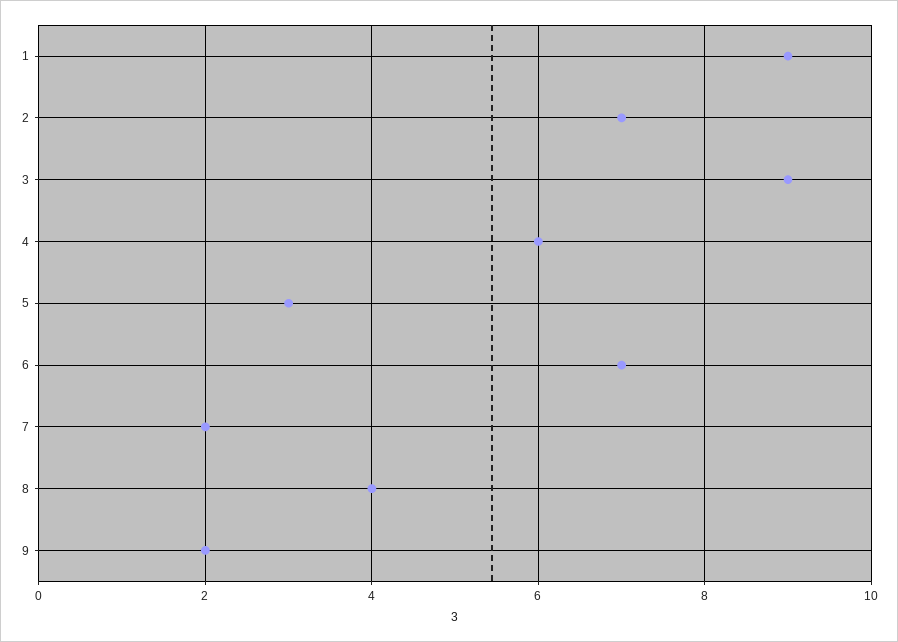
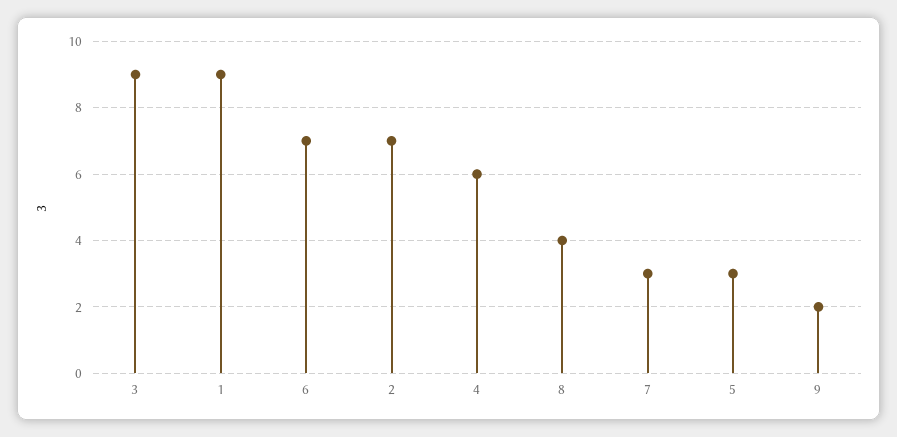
  {
    "1": 9,
    "2": 7,
    "3": 9,
    "4": 6,
    "5": 3,
    "6": 7,
-   "7": 2,
+   "7": 3,
    "8": 4,
    "9": 2
  }

